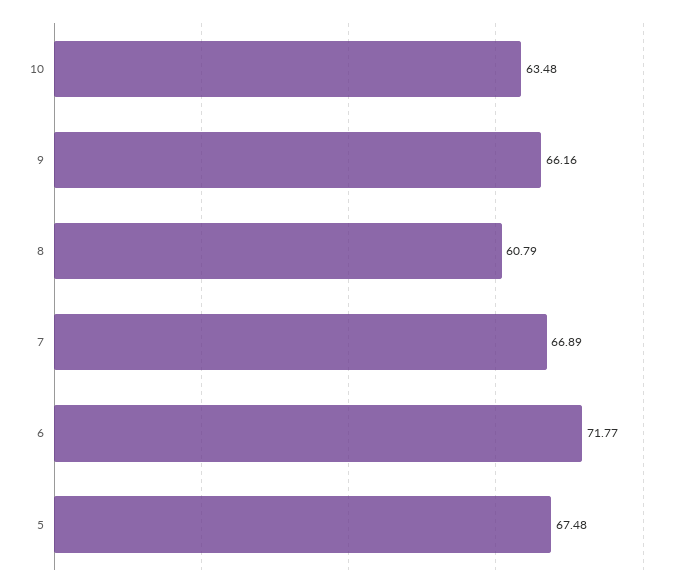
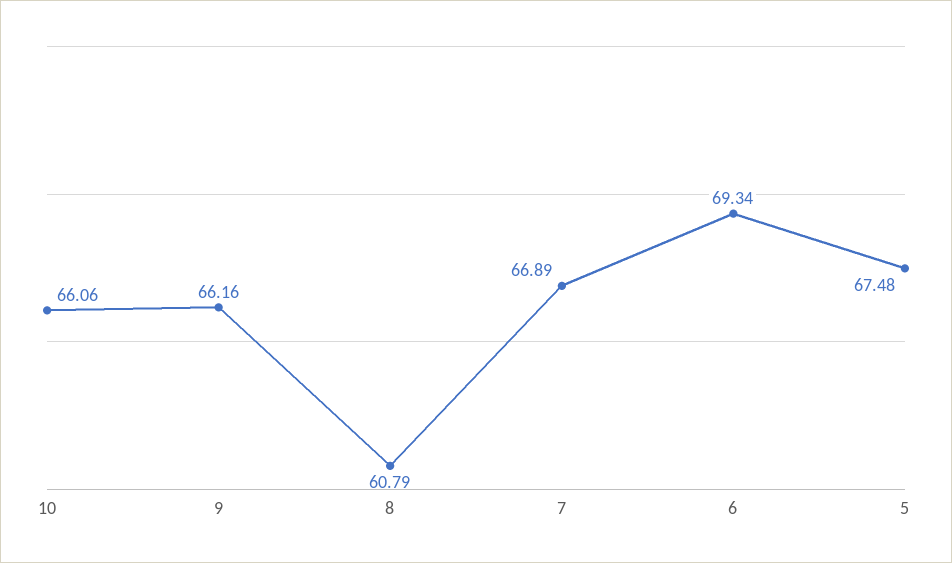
  {
-   "10": 63.48,
+   "10": 66.06,
    "9": 66.16,
    "8": 60.79,
    "7": 66.89,
-   "6": 71.77,
+   "6": 69.34,
    "5": 67.48
  }

